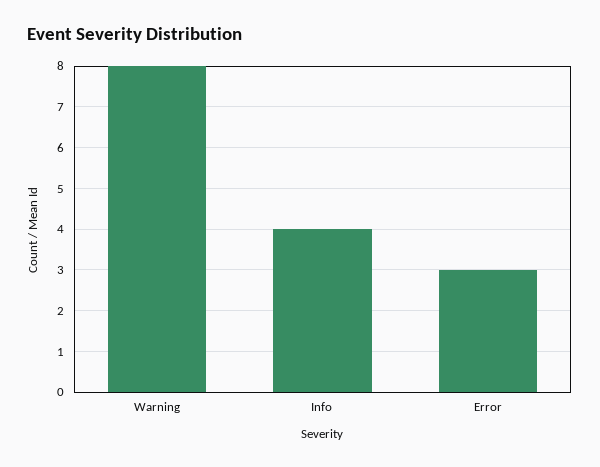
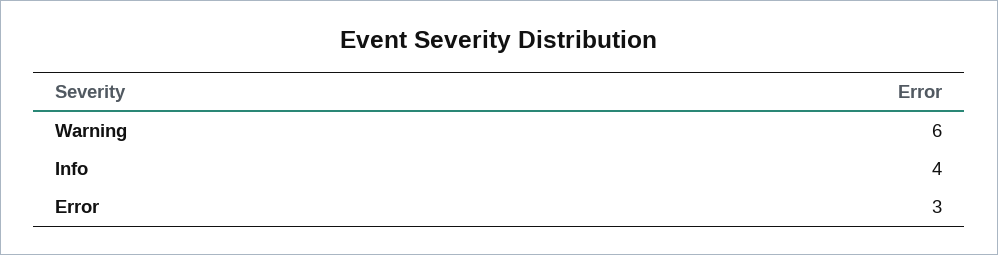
  {
-   "Warning": 8,
+   "Warning": 6,
    "Info": 4,
    "Error": 3
  }

